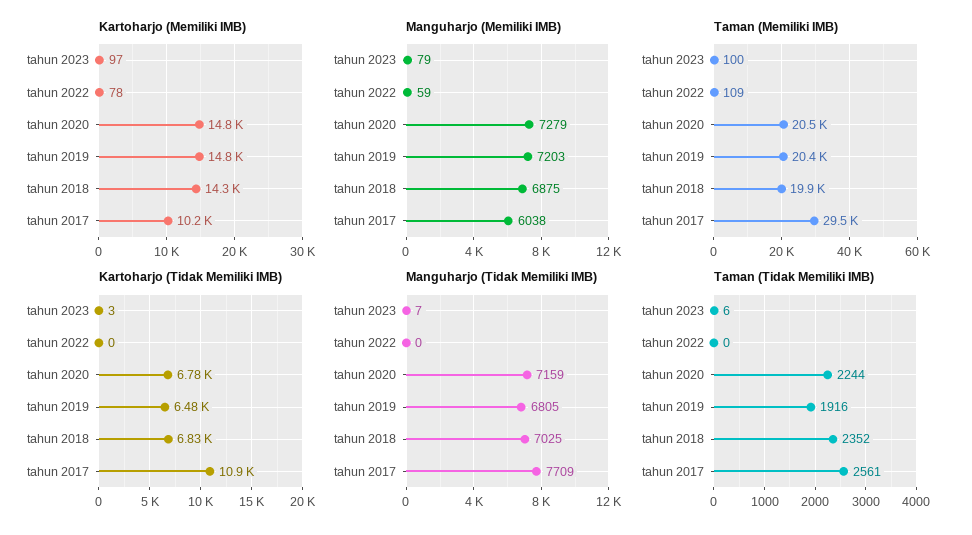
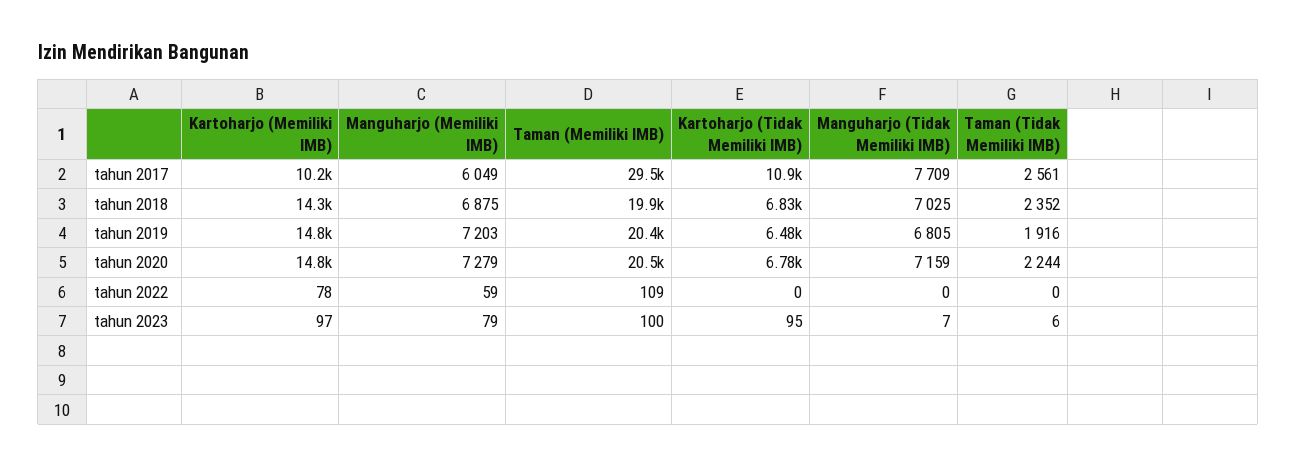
  {
    "Kartoharjo (Memiliki IMB)": {
      "tahun 2023": 97,
      "tahun 2022": 78,
      "tahun 2020": 14800,
      "tahun 2019": 14800,
      "tahun 2018": 14300,
      "tahun 2017": 10200
    },
    "Manguharjo (Memiliki IMB)": {
      "tahun 2023": 79,
      "tahun 2022": 59,
      "tahun 2020": 7279,
      "tahun 2019": 7203,
      "tahun 2018": 6875,
-     "tahun 2017": 6038
+     "tahun 2017": 6049
    },
    "Taman (Memiliki IMB)": {
      "tahun 2023": 100,
      "tahun 2022": 109,
      "tahun 2020": 20500,
      "tahun 2019": 20400,
      "tahun 2018": 19900,
      "tahun 2017": 29500
    },
    "Kartoharjo (Tidak Memiliki IMB)": {
-     "tahun 2023": 3,
+     "tahun 2023": 95,
      "tahun 2022": 0,
      "tahun 2020": 6780,
      "tahun 2019": 6480,
      "tahun 2018": 6830,
      "tahun 2017": 10900
    },
    "Manguharjo (Tidak Memiliki IMB)": {
      "tahun 2023": 7,
      "tahun 2022": 0,
      "tahun 2020": 7159,
      "tahun 2019": 6805,
      "tahun 2018": 7025,
      "tahun 2017": 7709
    },
    "Taman (Tidak Memiliki IMB)": {
      "tahun 2023": 6,
      "tahun 2022": 0,
      "tahun 2020": 2244,
      "tahun 2019": 1916,
      "tahun 2018": 2352,
      "tahun 2017": 2561
    }
  }

